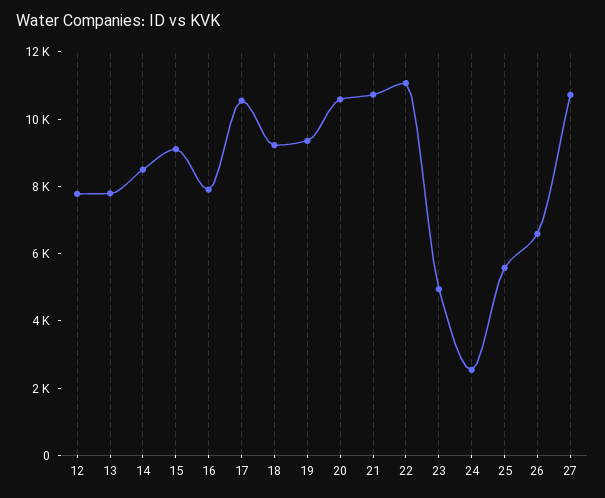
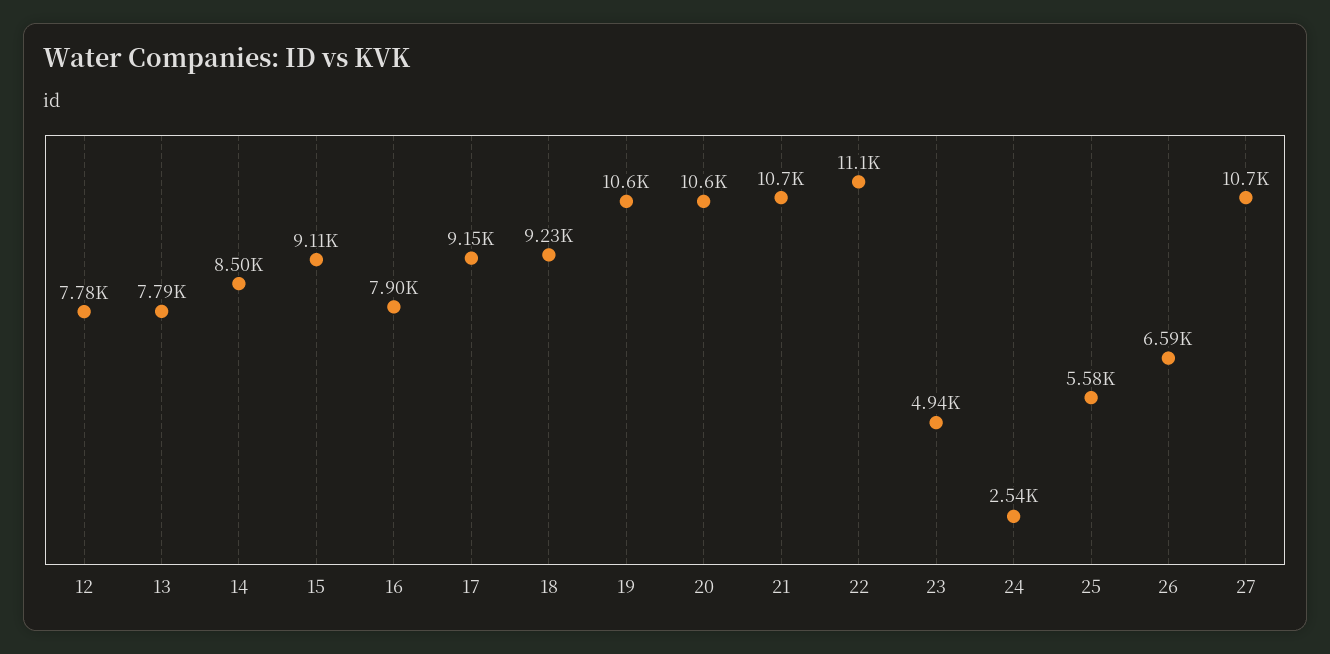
  {
    "12": 7780,
    "13": 7790,
    "14": 8500,
    "15": 9110,
    "16": 7900,
-   "17": 10500,
+   "17": 9150,
    "18": 9230,
-   "19": 9500,
+   "19": 10600,
    "20": 10600,
    "21": 10700,
    "22": 11100,
    "23": 4940,
    "24": 2540,
    "25": 5580,
    "26": 6590,
    "27": 10700
  }

